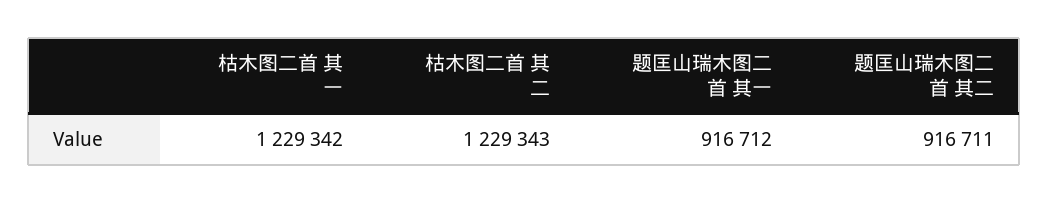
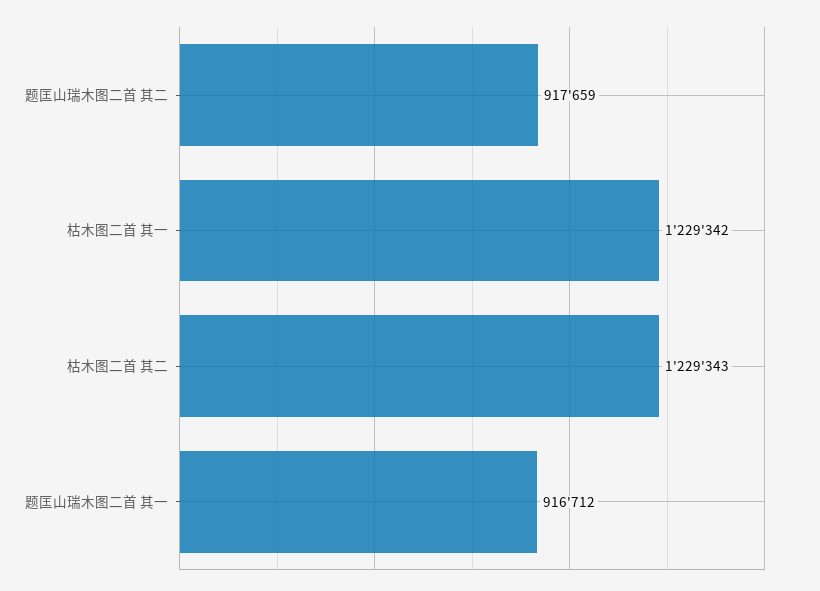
  {
    "枯木图二首 其一": 1229342,
    "枯木图二首 其二": 1229343,
    "题匡山瑞木图二首 其一": 916712,
-   "题匡山瑞木图二首 其二": 916711
+   "题匡山瑞木图二首 其二": 917659
  }

